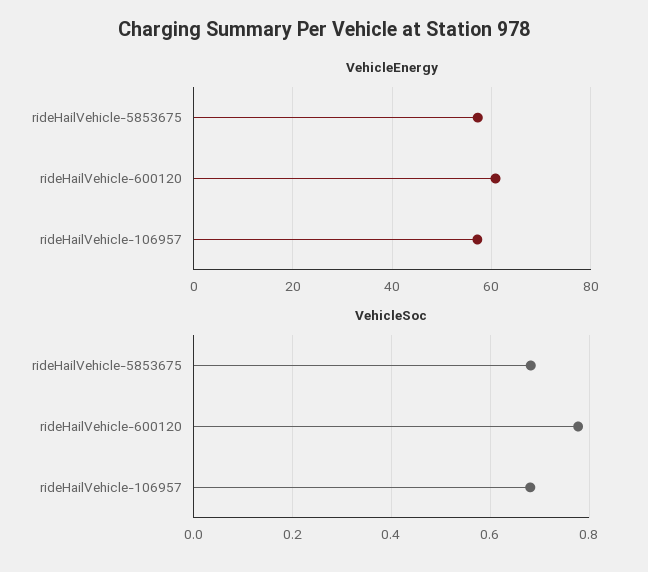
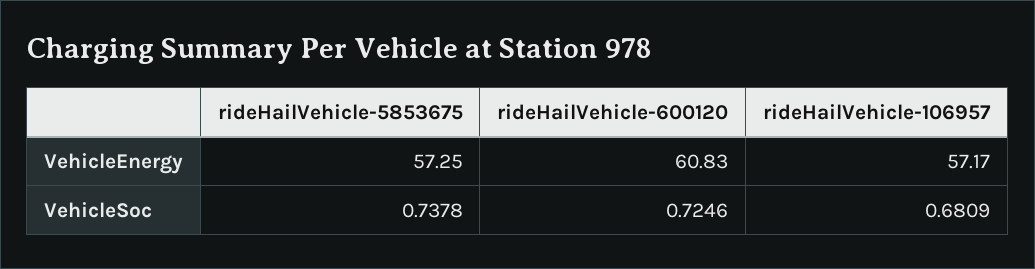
  {
    "VehicleEnergy": {
      "rideHailVehicle-5853675": 57.25,
      "rideHailVehicle-600120": 60.83,
      "rideHailVehicle-106957": 57.17
    },
    "VehicleSoc": {
-     "rideHailVehicle-5853675": 0.68,
+     "rideHailVehicle-5853675": 0.7378,
-     "rideHailVehicle-600120": 0.78,
+     "rideHailVehicle-600120": 0.7246,
      "rideHailVehicle-106957": 0.6809
    }
  }

